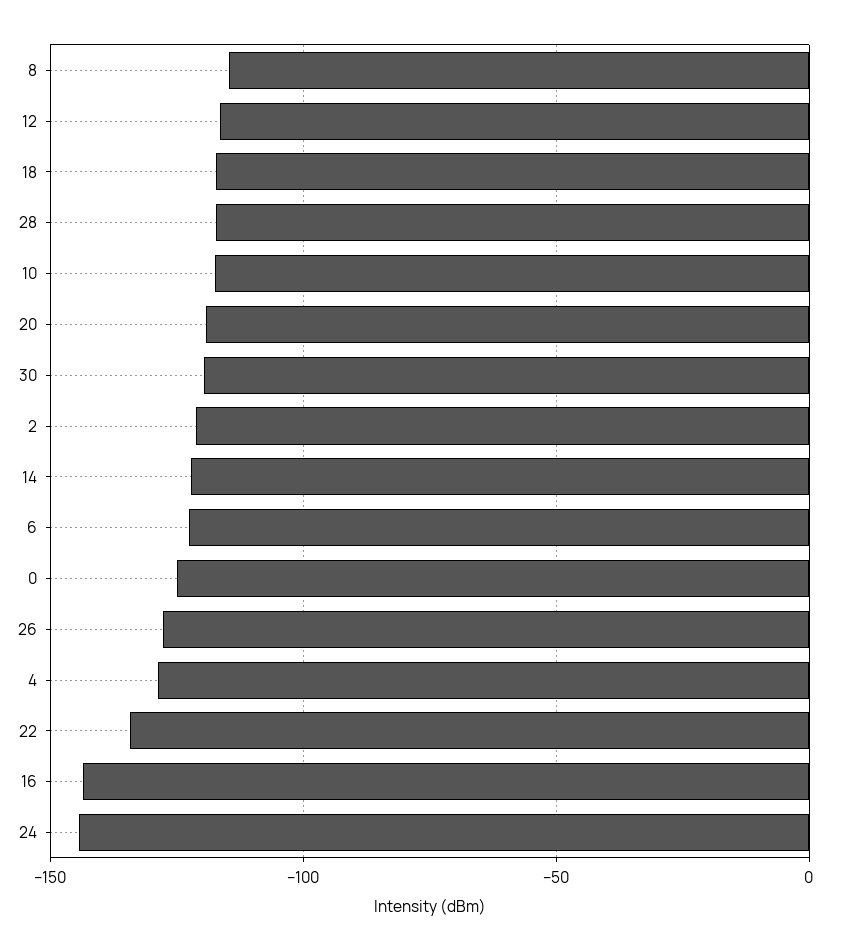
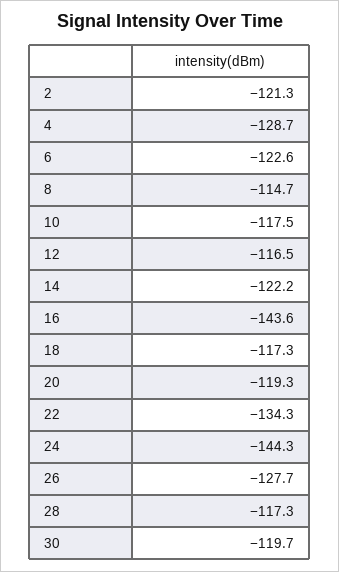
  {
    "8": -114.7,
    "12": -116.5,
    "18": -117.3,
    "28": -117.3,
    "10": -117.5,
    "20": -119.3,
    "30": -119.7,
    "2": -121.3,
    "14": -122.2,
    "6": -122.6,
-   "0": -125,
    "26": -127.7,
    "4": -128.7,
    "22": -134.3,
    "16": -143.6,
    "24": -144.3
  }

